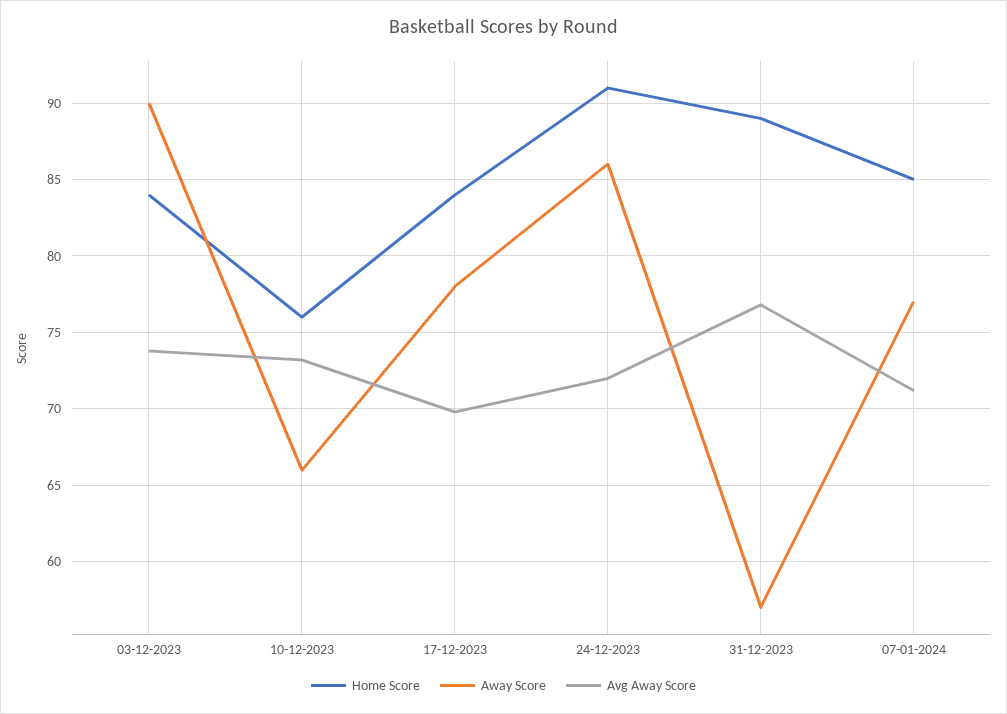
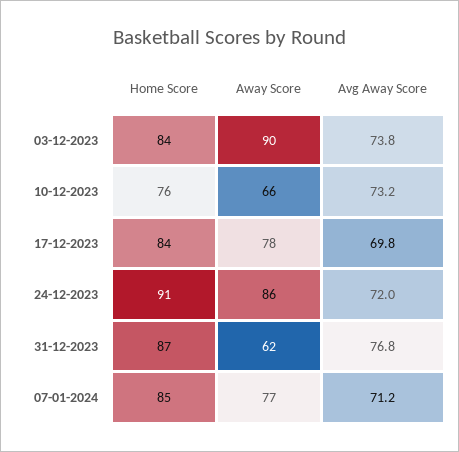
  {
    "Home Score": {
      "03-12-2023": 84,
      "10-12-2023": 76,
      "17-12-2023": 84,
      "24-12-2023": 91,
-     "31-12-2023": 89,
+     "31-12-2023": 87,
      "07-01-2024": 85
    },
    "Away Score": {
      "03-12-2023": 90,
      "10-12-2023": 66,
      "17-12-2023": 78,
      "24-12-2023": 86,
-     "31-12-2023": 57,
+     "31-12-2023": 62,
      "07-01-2024": 77
    },
    "Avg Away Score": {
      "03-12-2023": 73.8,
      "10-12-2023": 73.2,
      "17-12-2023": 69.8,
      "24-12-2023": 72,
      "31-12-2023": 76.8,
      "07-01-2024": 71.2
    }
  }

